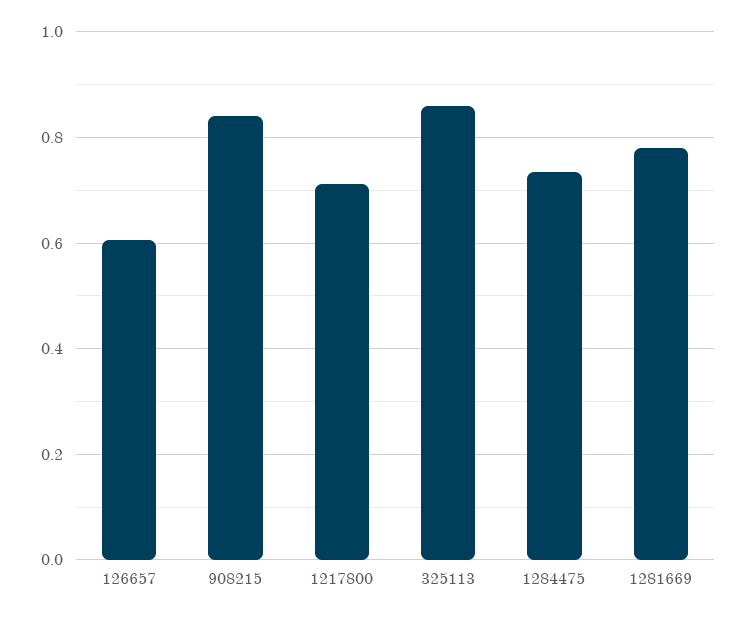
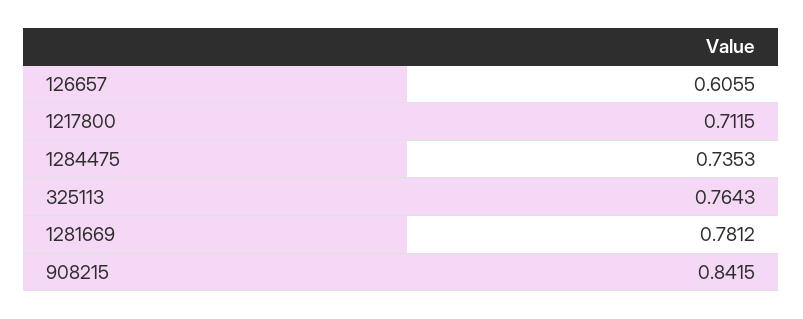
  {
    "126657": 0.6055,
    "908215": 0.8415,
    "1217800": 0.7115,
-   "325113": 0.86,
+   "325113": 0.7643,
    "1284475": 0.7353,
    "1281669": 0.7812
  }

